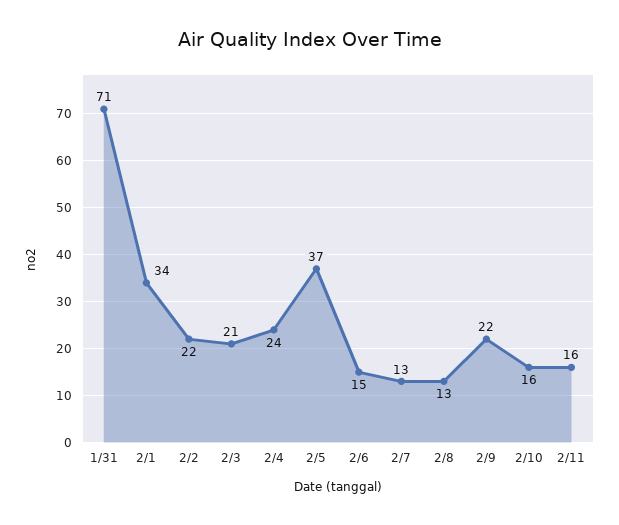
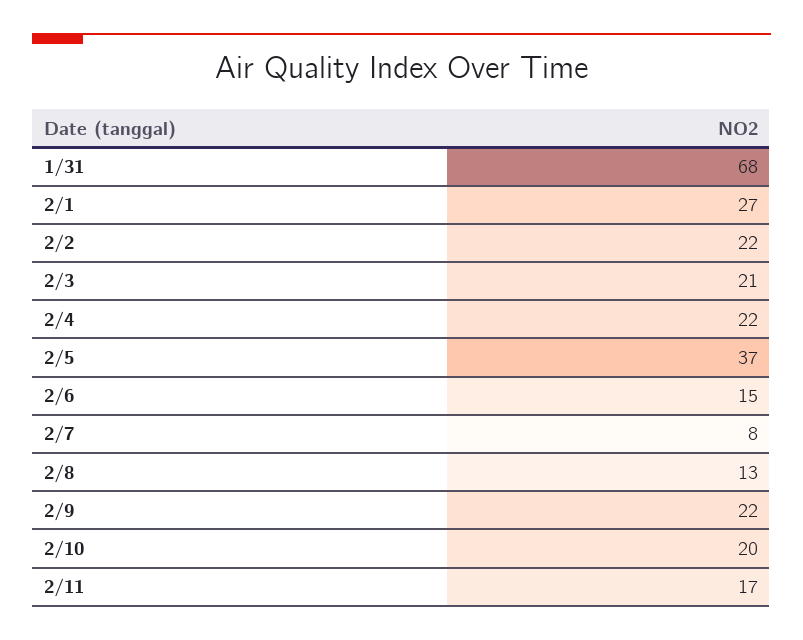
  {
-   "1/31": 71,
+   "1/31": 68,
-   "2/1": 34,
+   "2/1": 27,
    "2/2": 22,
    "2/3": 21,
-   "2/4": 24,
+   "2/4": 22,
    "2/5": 37,
    "2/6": 15,
-   "2/7": 13,
+   "2/7": 8,
    "2/8": 13,
    "2/9": 22,
-   "2/10": 16,
+   "2/10": 20,
-   "2/11": 16
+   "2/11": 17
  }

